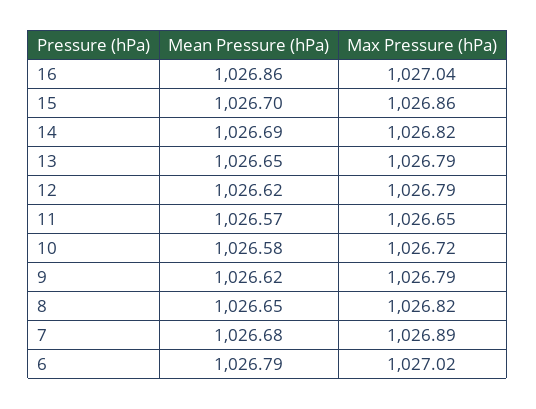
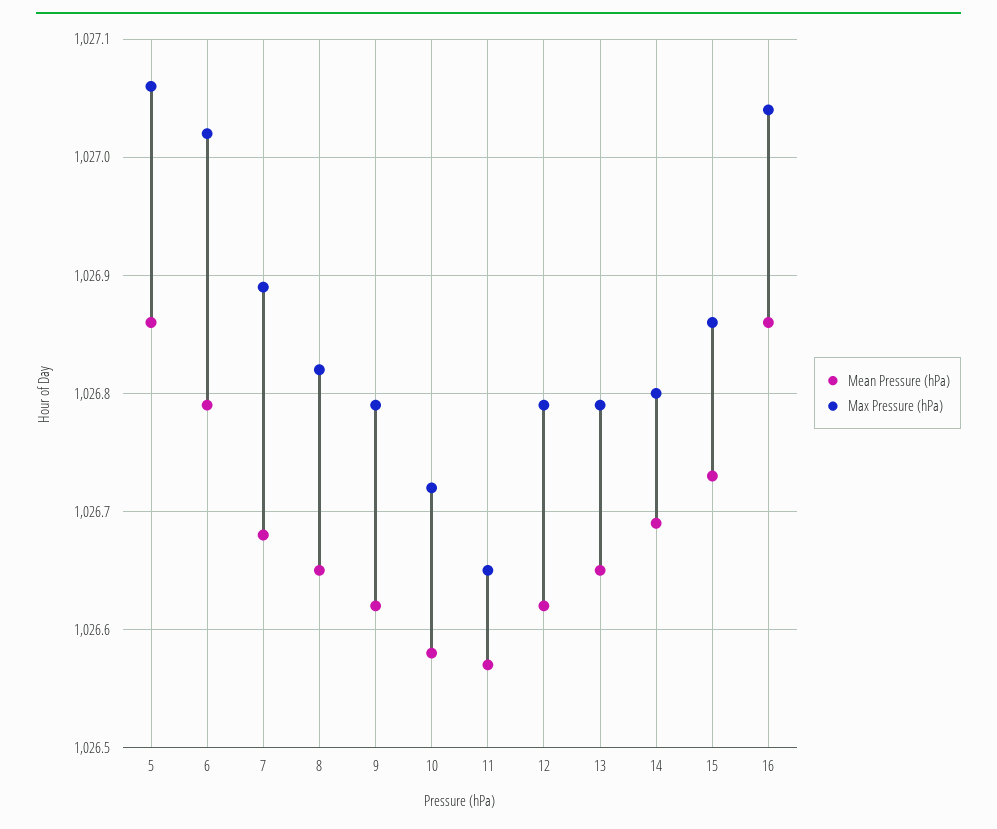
  {
    "Mean Pressure (hPa)": {
      "16": 1026.86,
-     "15": 1026.7,
+     "15": 1026.73,
      "14": 1026.69,
      "13": 1026.65,
      "12": 1026.62,
      "11": 1026.57,
      "10": 1026.58,
      "9": 1026.62,
      "8": 1026.65,
      "7": 1026.68,
-     "6": 1026.79
+     "6": 1026.79,
+     "5": 1026.86
    },
    "Max Pressure (hPa)": {
      "16": 1027.04,
      "15": 1026.86,
-     "14": 1026.82,
+     "14": 1026.8,
      "13": 1026.79,
      "12": 1026.79,
      "11": 1026.65,
      "10": 1026.72,
      "9": 1026.79,
      "8": 1026.82,
      "7": 1026.89,
-     "6": 1027.02
+     "6": 1027.02,
+     "5": 1027.06
    }
  }

